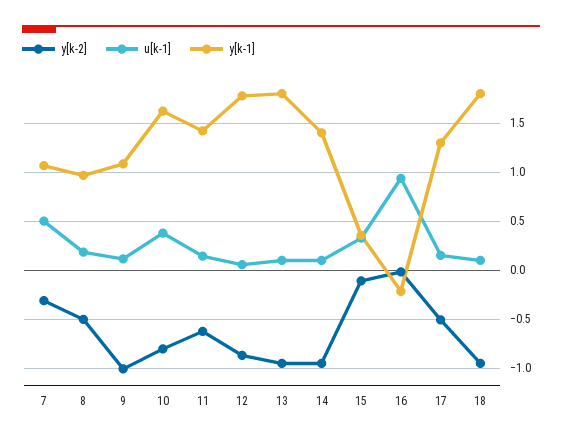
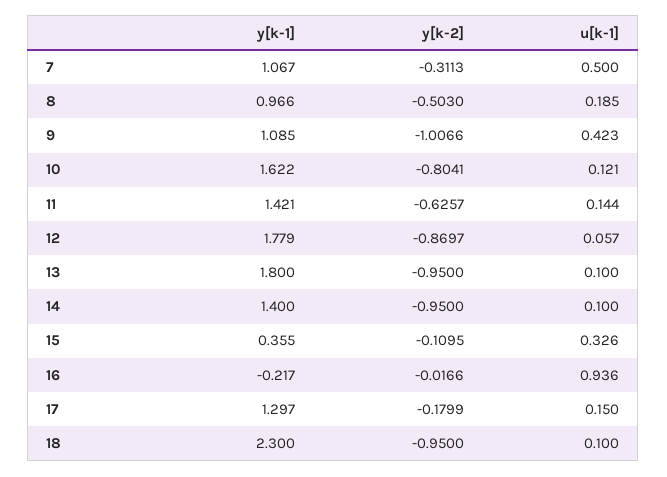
  {
    "y[k-2]": {
      "7": -0.3113,
      "8": -0.503,
      "9": -1.0066,
      "10": -0.8041,
      "11": -0.6257,
      "12": -0.8697,
      "13": -0.95,
      "14": -0.95,
      "15": -0.1095,
      "16": -0.0166,
-     "17": -0.5,
+     "17": -0.1799,
      "18": -0.95
    },
    "u[k-1]": {
      "7": 0.5,
      "8": 0.185,
-     "9": 0.1,
+     "9": 0.423,
-     "10": 0.4,
+     "10": 0.121,
      "11": 0.144,
      "12": 0.057,
      "13": 0.1,
      "14": 0.1,
      "15": 0.326,
      "16": 0.936,
      "17": 0.15,
      "18": 0.1
    },
    "y[k-1]": {
      "7": 1.067,
      "8": 0.966,
      "9": 1.085,
      "10": 1.622,
      "11": 1.421,
      "12": 1.779,
      "13": 1.8,
      "14": 1.4,
      "15": 0.355,
      "16": -0.217,
      "17": 1.297,
-     "18": 1.8
+     "18": 2.3
    }
  }

